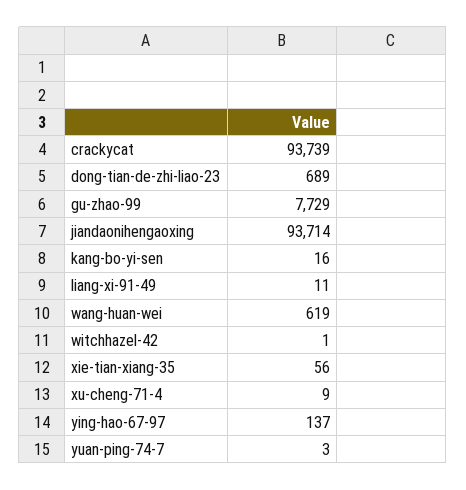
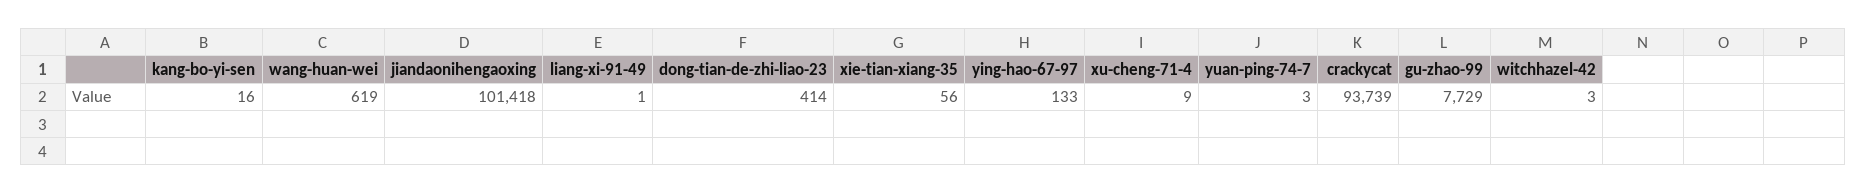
  {
    "crackycat": 93739,
-   "dong-tian-de-zhi-liao-23": 689,
+   "dong-tian-de-zhi-liao-23": 414,
    "gu-zhao-99": 7729,
-   "jiandaonihengaoxing": 93714,
+   "jiandaonihengaoxing": 101418,
    "kang-bo-yi-sen": 16,
-   "liang-xi-91-49": 11,
+   "liang-xi-91-49": 1,
    "wang-huan-wei": 619,
-   "witchhazel-42": 1,
+   "witchhazel-42": 3,
    "xie-tian-xiang-35": 56,
    "xu-cheng-71-4": 9,
-   "ying-hao-67-97": 137,
+   "ying-hao-67-97": 133,
    "yuan-ping-74-7": 3
  }

